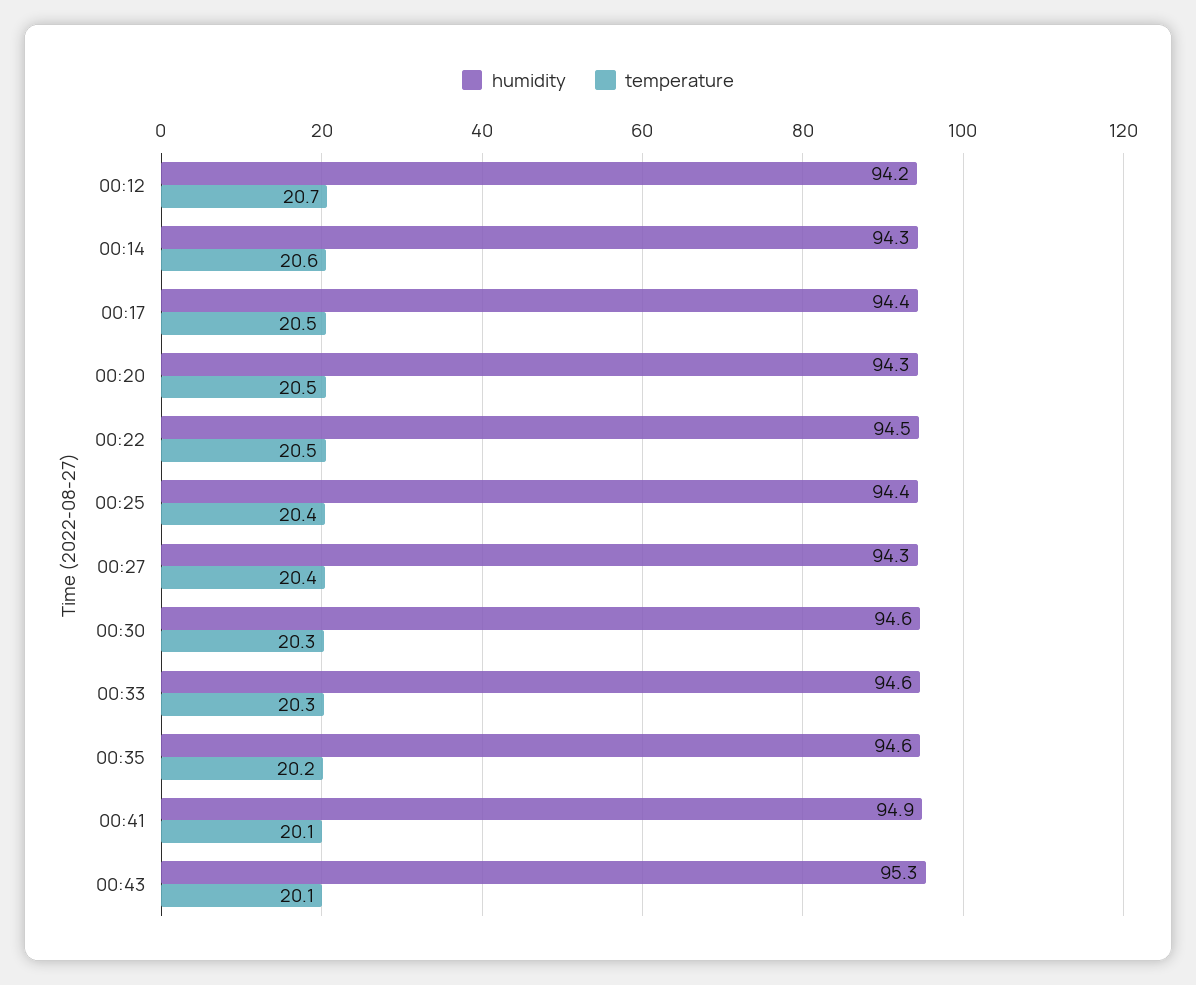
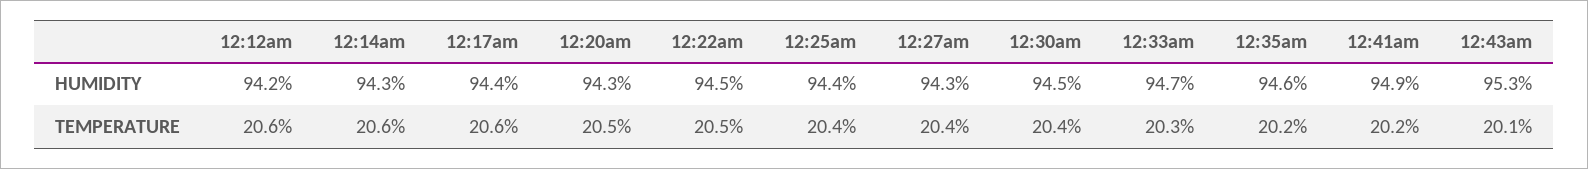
  {
    "humidity": {
      "00:12": 94.2,
      "00:14": 94.3,
      "00:17": 94.4,
      "00:20": 94.3,
      "00:22": 94.5,
      "00:25": 94.4,
      "00:27": 94.3,
-     "00:30": 94.6,
+     "00:30": 94.5,
-     "00:33": 94.6,
+     "00:33": 94.7,
      "00:35": 94.6,
      "00:41": 94.9,
      "00:43": 95.3
    },
    "temperature": {
-     "00:12": 20.7,
+     "00:12": 20.6,
      "00:14": 20.6,
-     "00:17": 20.5,
+     "00:17": 20.6,
      "00:20": 20.5,
      "00:22": 20.5,
      "00:25": 20.4,
      "00:27": 20.4,
-     "00:30": 20.3,
+     "00:30": 20.4,
      "00:33": 20.3,
      "00:35": 20.2,
-     "00:41": 20.1,
+     "00:41": 20.2,
      "00:43": 20.1
    }
  }

